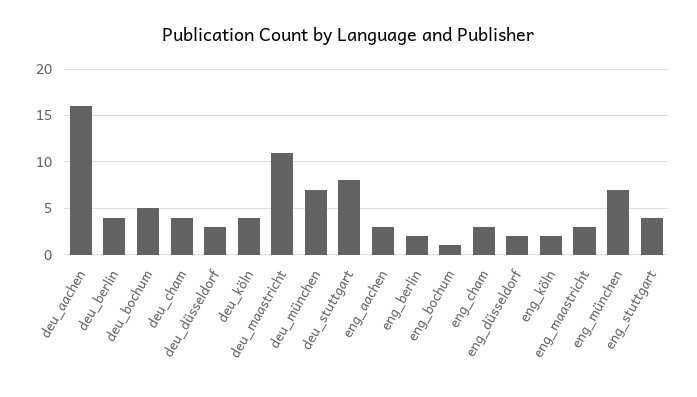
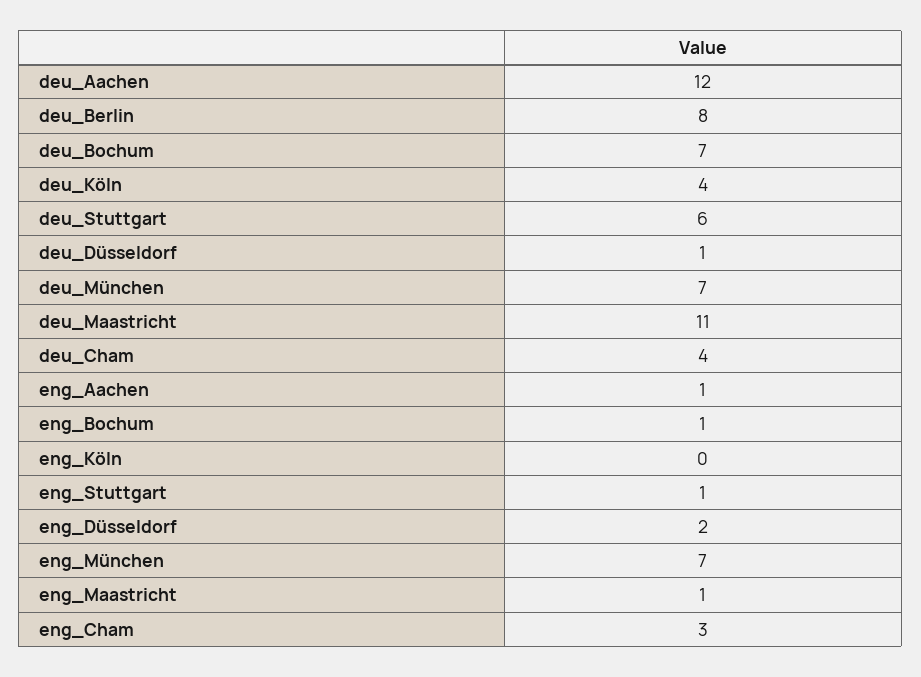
  {
-   "deu_aachen": 16,
+   "deu_aachen": 12,
-   "deu_berlin": 4,
+   "deu_berlin": 8,
-   "deu_bochum": 5,
+   "deu_bochum": 7,
    "deu_cham": 4,
-   "deu_düsseldorf": 3,
+   "deu_düsseldorf": 1,
    "deu_köln": 4,
    "deu_maastricht": 11,
    "deu_münchen": 7,
-   "deu_stuttgart": 8,
+   "deu_stuttgart": 6,
-   "eng_aachen": 3,
+   "eng_aachen": 1,
-   "eng_berlin": 2,
    "eng_bochum": 1,
    "eng_cham": 3,
    "eng_düsseldorf": 2,
-   "eng_köln": 2,
+   "eng_köln": 0,
-   "eng_maastricht": 3,
+   "eng_maastricht": 1,
    "eng_münchen": 7,
-   "eng_stuttgart": 4
+   "eng_stuttgart": 1
  }

